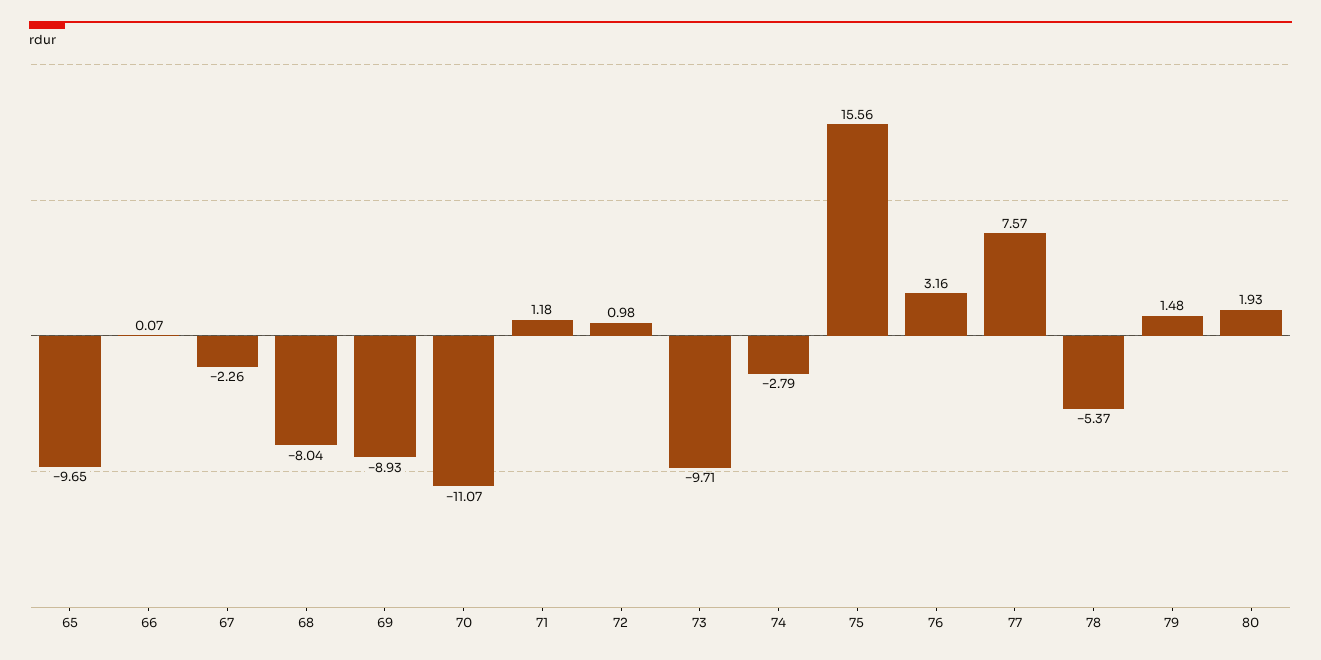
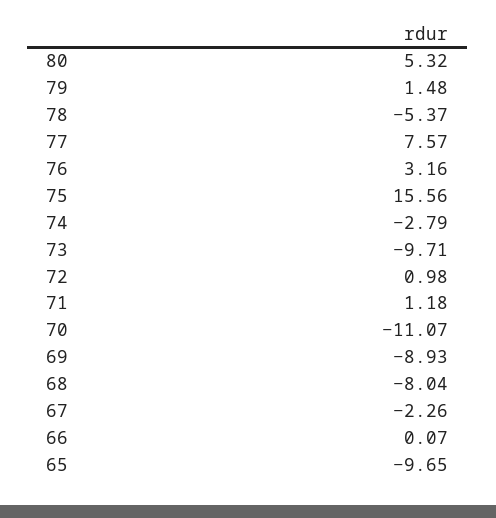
  {
    "65": -9.65,
    "66": 0.07,
    "67": -2.26,
    "68": -8.04,
    "69": -8.93,
    "70": -11.07,
    "71": 1.18,
    "72": 0.98,
    "73": -9.71,
    "74": -2.79,
    "75": 15.56,
    "76": 3.16,
    "77": 7.57,
    "78": -5.37,
    "79": 1.48,
-   "80": 1.93
+   "80": 5.32
  }

